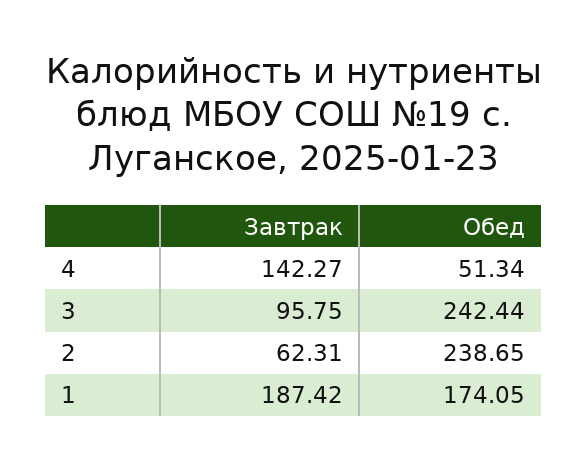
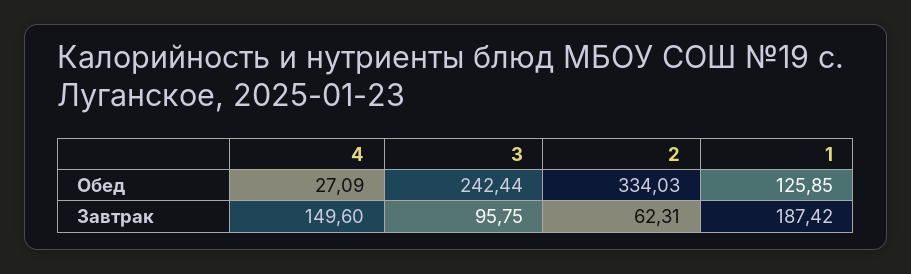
  {
    "Завтрак": {
-     "4": 142.27,
+     "4": 149.6,
      "3": 95.75,
      "2": 62.31,
      "1": 187.42
    },
    "Обед": {
-     "4": 51.34,
+     "4": 27.09,
      "3": 242.44,
-     "2": 238.65,
+     "2": 334.03,
-     "1": 174.05
+     "1": 125.85
    }
  }

